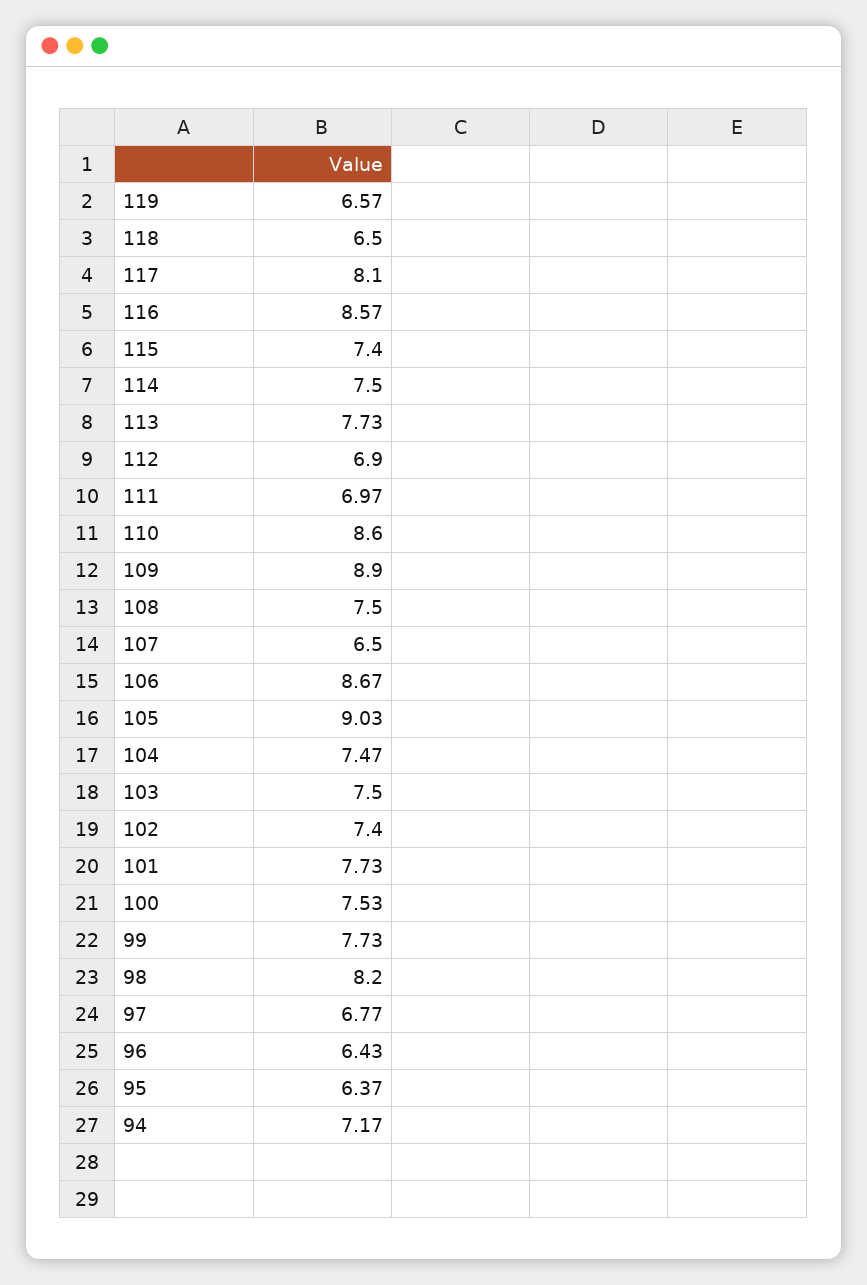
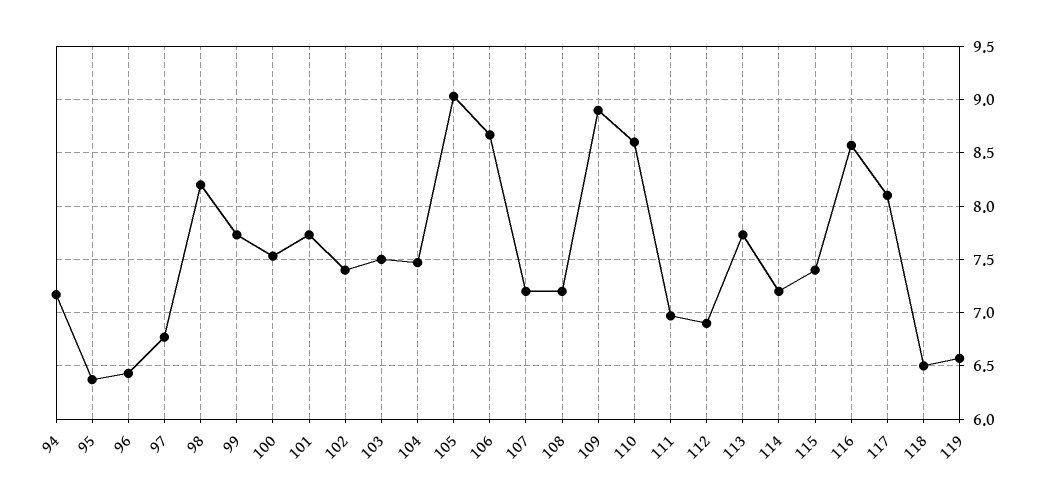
  {
    "119": 6.57,
    "118": 6.5,
    "117": 8.1,
    "116": 8.57,
    "115": 7.4,
-   "114": 7.5,
+   "114": 7.2,
    "113": 7.73,
    "112": 6.9,
    "111": 6.97,
    "110": 8.6,
    "109": 8.9,
-   "108": 7.5,
+   "108": 7.2,
-   "107": 6.5,
+   "107": 7.2,
    "106": 8.67,
    "105": 9.03,
    "104": 7.47,
    "103": 7.5,
    "102": 7.4,
    "101": 7.73,
    "100": 7.53,
    "99": 7.73,
    "98": 8.2,
    "97": 6.77,
    "96": 6.43,
    "95": 6.37,
    "94": 7.17
  }

